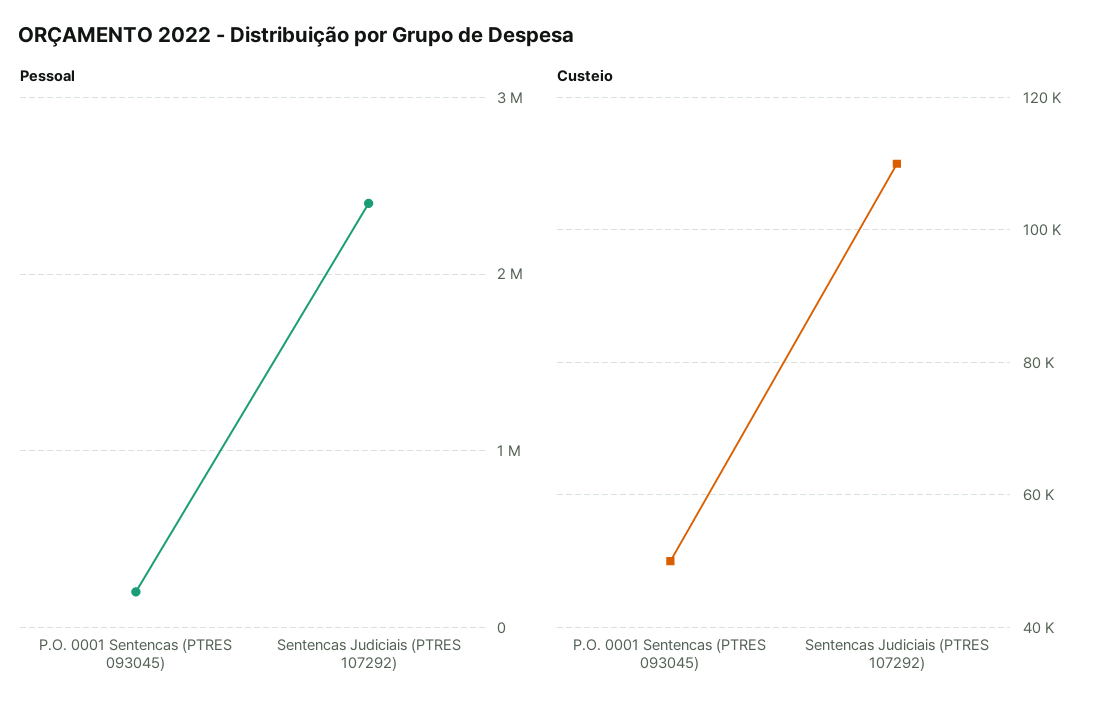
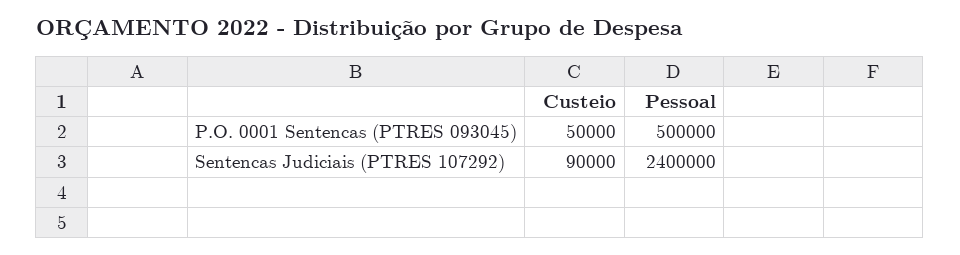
  {
    "Pessoal": {
-     "P.O. 0001 Sentencas (PTRES 093045)": 200000,
+     "P.O. 0001 Sentencas (PTRES 093045)": 500000,
      "Sentencas Judiciais (PTRES 107292)": 2400000
    },
    "Custeio": {
      "P.O. 0001 Sentencas (PTRES 093045)": 50000,
-     "Sentencas Judiciais (PTRES 107292)": 110000
+     "Sentencas Judiciais (PTRES 107292)": 90000
    }
  }

